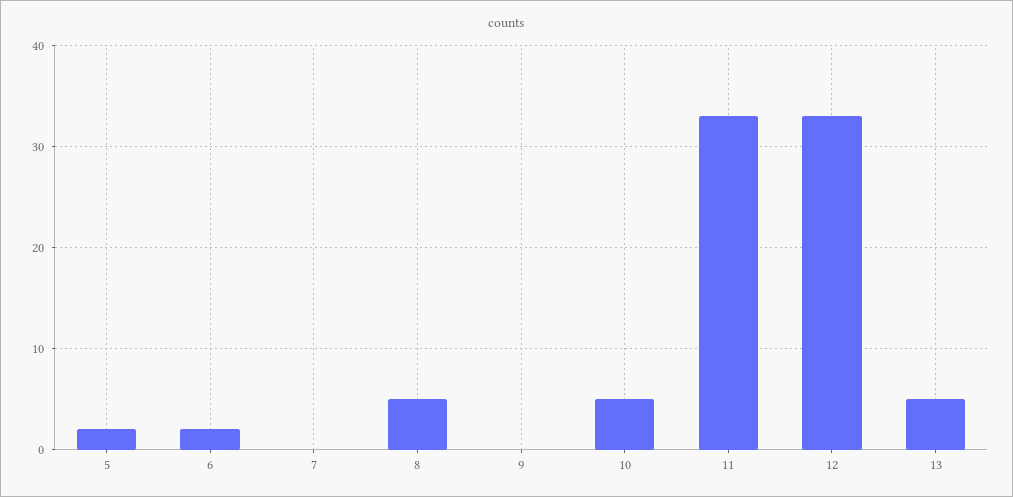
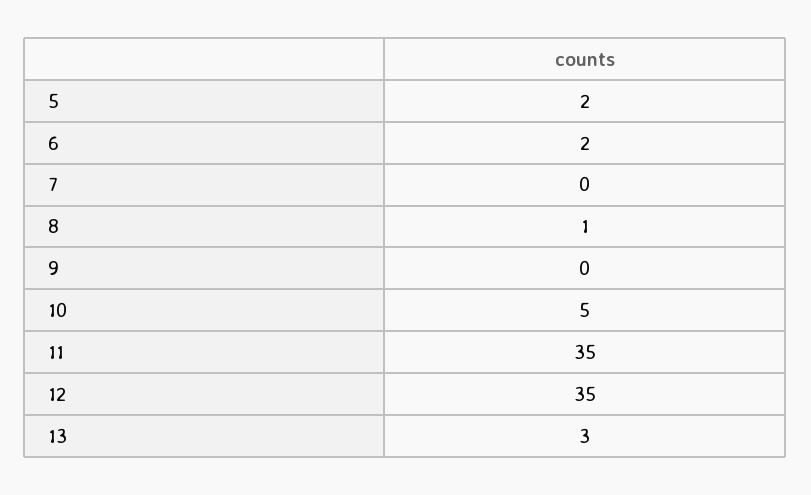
  {
    "5": 2,
    "6": 2,
    "7": 0,
-   "8": 5,
+   "8": 1,
    "9": 0,
    "10": 5,
-   "11": 33,
+   "11": 35,
-   "12": 33,
+   "12": 35,
-   "13": 5
+   "13": 3
  }

